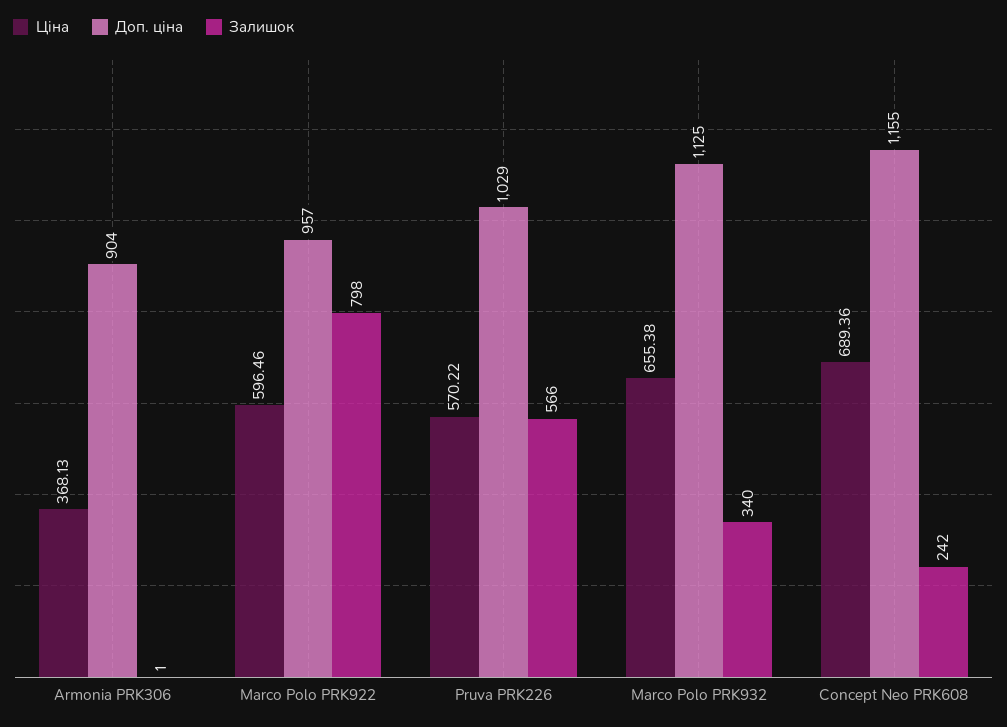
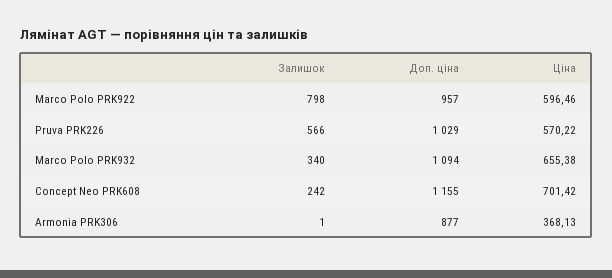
  {
    "Ціна": {
      "Armonia PRK306": 368.13,
      "Marco Polo PRK922": 596.46,
      "Pruva PRK226": 570.22,
      "Marco Polo PRK932": 655.38,
-     "Concept Neo PRK608": 689.36
+     "Concept Neo PRK608": 701.42
    },
    "Доп. ціна": {
-     "Armonia PRK306": 904,
+     "Armonia PRK306": 877,
      "Marco Polo PRK922": 957,
      "Pruva PRK226": 1029,
-     "Marco Polo PRK932": 1125,
+     "Marco Polo PRK932": 1094,
      "Concept Neo PRK608": 1155
    },
    "Залишок": {
      "Armonia PRK306": 1,
      "Marco Polo PRK922": 798,
      "Pruva PRK226": 566,
      "Marco Polo PRK932": 340,
      "Concept Neo PRK608": 242
    }
  }

